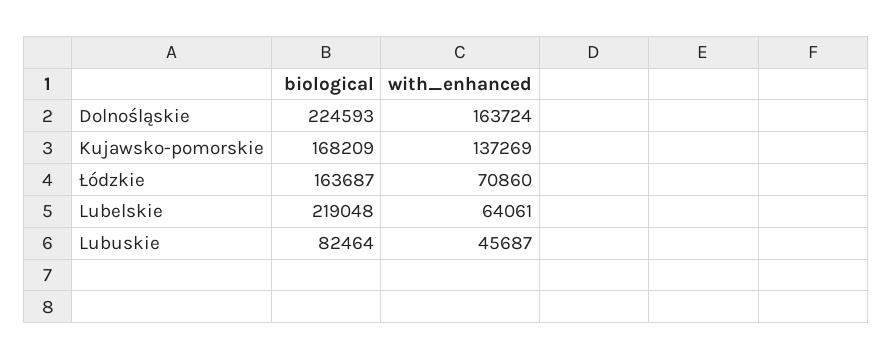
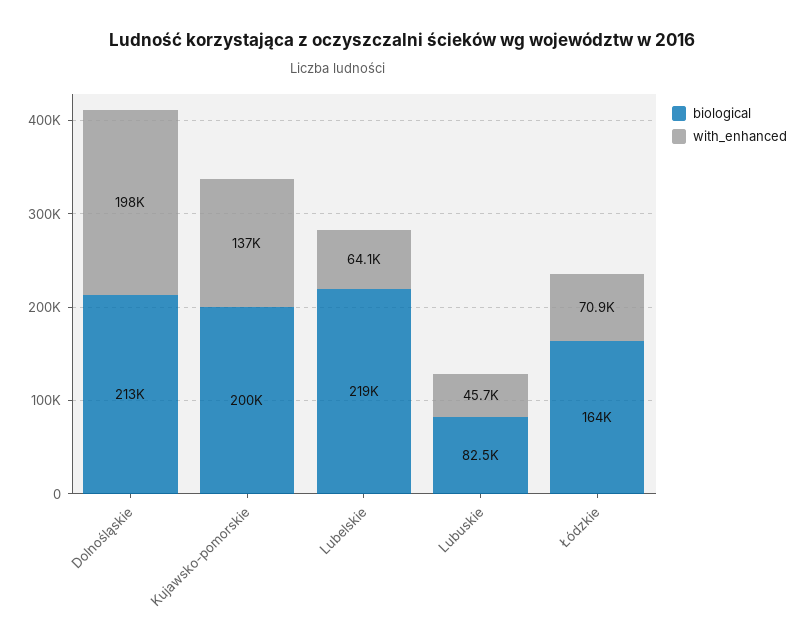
  {
    "biological": {
-     "Dolnośląskie": 224593,
+     "Dolnośląskie": 213000,
-     "Kujawsko-pomorskie": 168209,
+     "Kujawsko-pomorskie": 200000,
      "Łódzkie": 163687,
      "Lubelskie": 219048,
      "Lubuskie": 82464
    },
    "with_enhanced": {
-     "Dolnośląskie": 163724,
+     "Dolnośląskie": 198000,
      "Kujawsko-pomorskie": 137269,
      "Łódzkie": 70860,
      "Lubelskie": 64061,
      "Lubuskie": 45687
    }
  }

